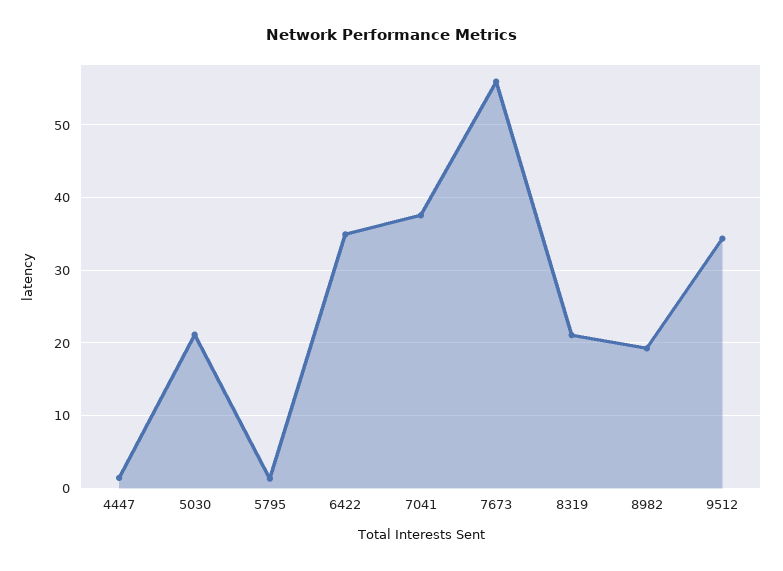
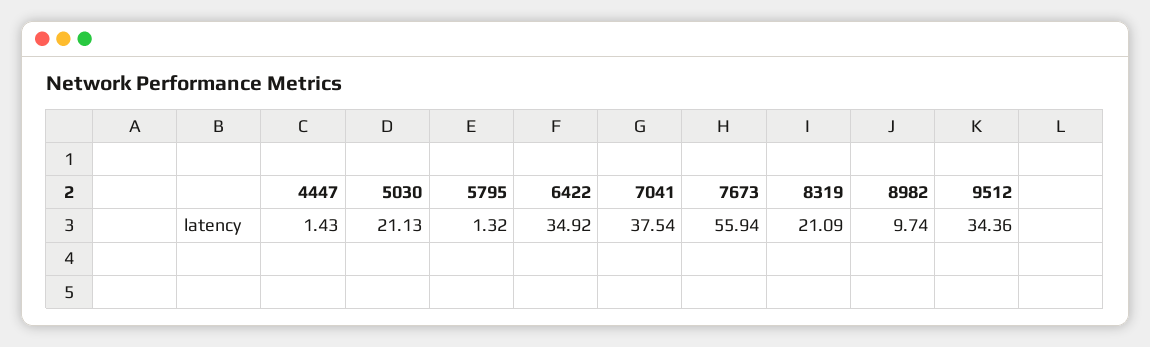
  {
    "4447": 1.43,
    "5030": 21.13,
    "5795": 1.32,
    "6422": 34.92,
    "7041": 37.54,
    "7673": 55.94,
    "8319": 21.09,
-   "8982": 19,
+   "8982": 9.74,
    "9512": 34.36
  }

